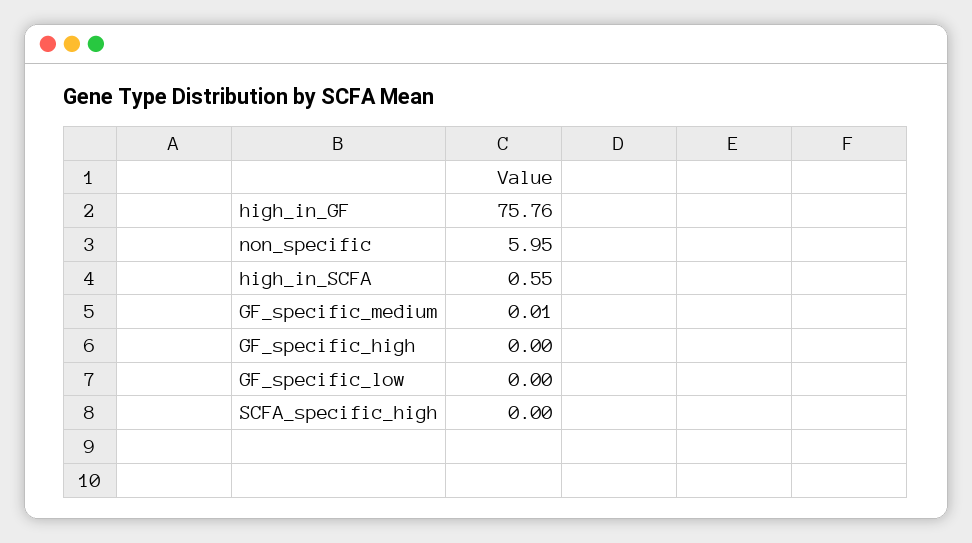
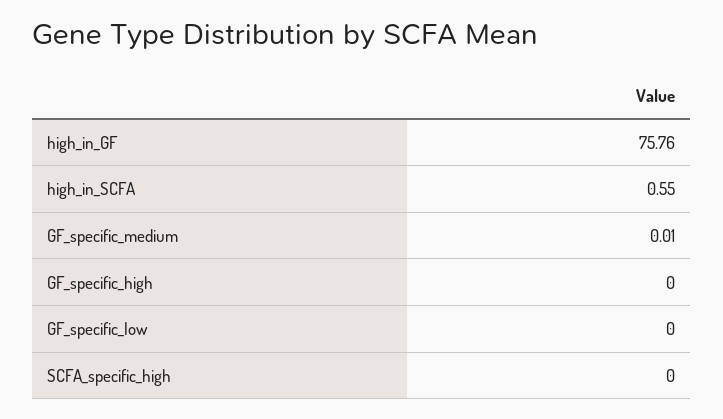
  {
    "high_in_GF": 75.76,
-   "non_specific": 5.95,
    "high_in_SCFA": 0.55,
    "GF_specific_medium": 0.01,
    "GF_specific_high": 0,
    "GF_specific_low": 0,
    "SCFA_specific_high": 0
  }

